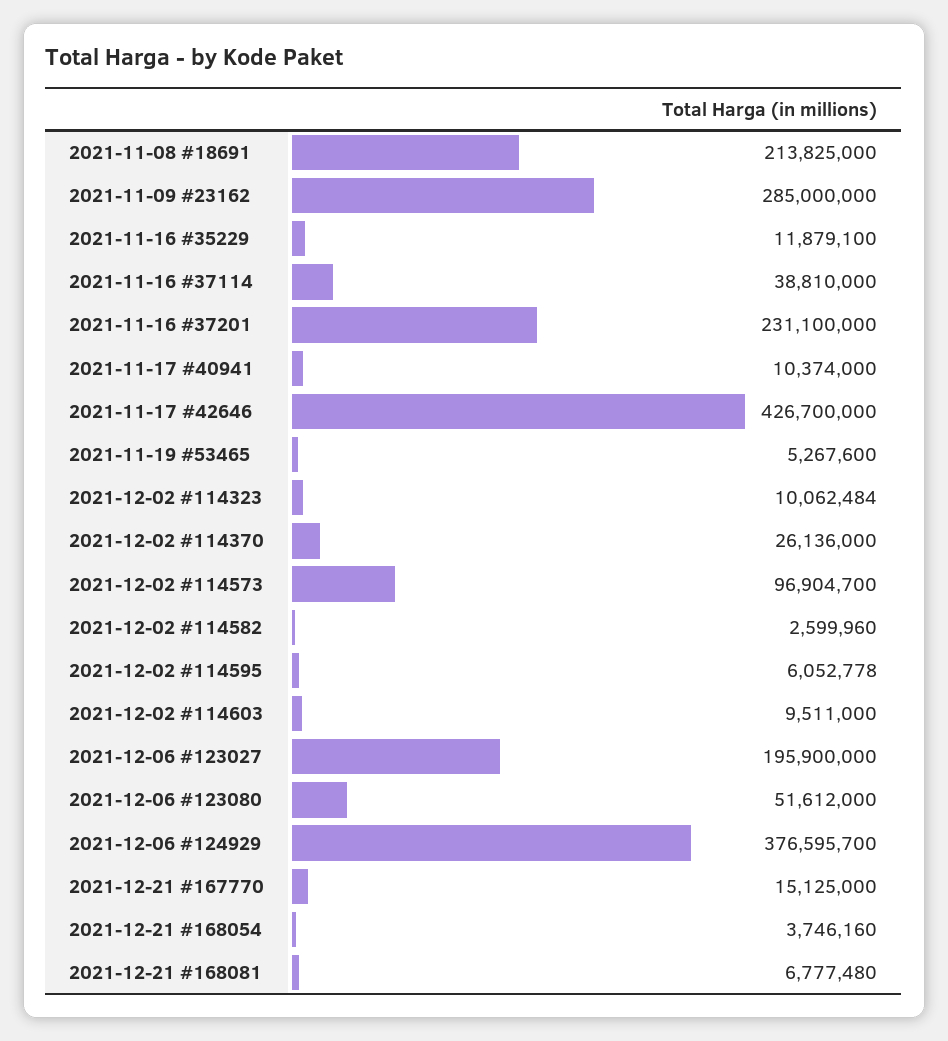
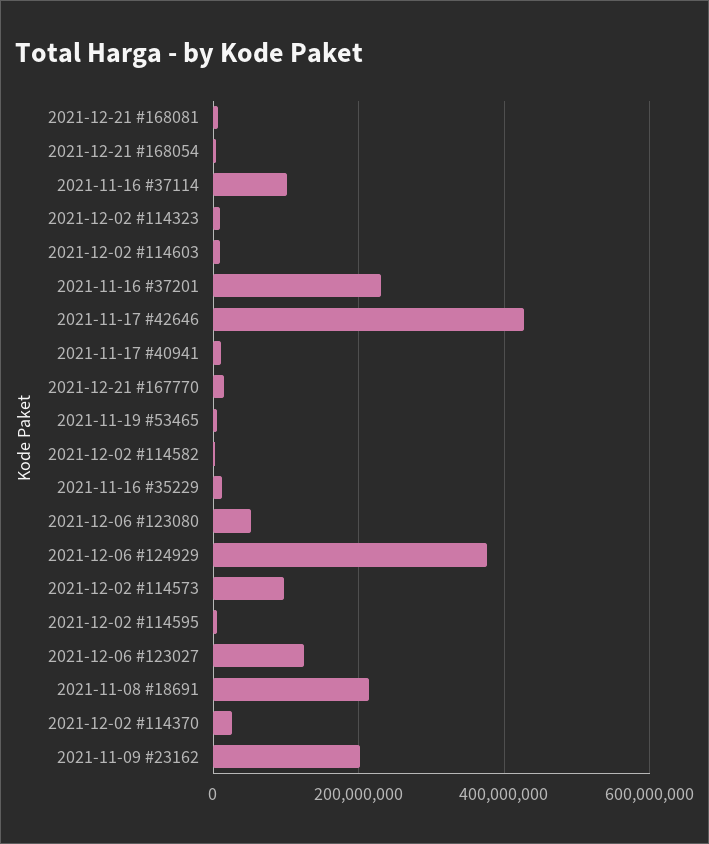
  {
    "2021-11-08 #18691": 213825000,
-   "2021-11-09 #23162": 285000000,
+   "2021-11-09 #23162": 200000000,
    "2021-11-16 #35229": 11879100,
-   "2021-11-16 #37114": 38810000,
+   "2021-11-16 #37114": 100000000,
    "2021-11-16 #37201": 231100000,
    "2021-11-17 #40941": 10374000,
    "2021-11-17 #42646": 426700000,
    "2021-11-19 #53465": 5267600,
    "2021-12-02 #114323": 10062484,
    "2021-12-02 #114370": 26136000,
    "2021-12-02 #114573": 96904700,
    "2021-12-02 #114582": 2599960,
    "2021-12-02 #114595": 6052778,
    "2021-12-02 #114603": 9511000,
-   "2021-12-06 #123027": 195900000,
+   "2021-12-06 #123027": 120000000,
    "2021-12-06 #123080": 51612000,
    "2021-12-06 #124929": 376595700,
    "2021-12-21 #167770": 15125000,
    "2021-12-21 #168054": 3746160,
    "2021-12-21 #168081": 6777480
  }

